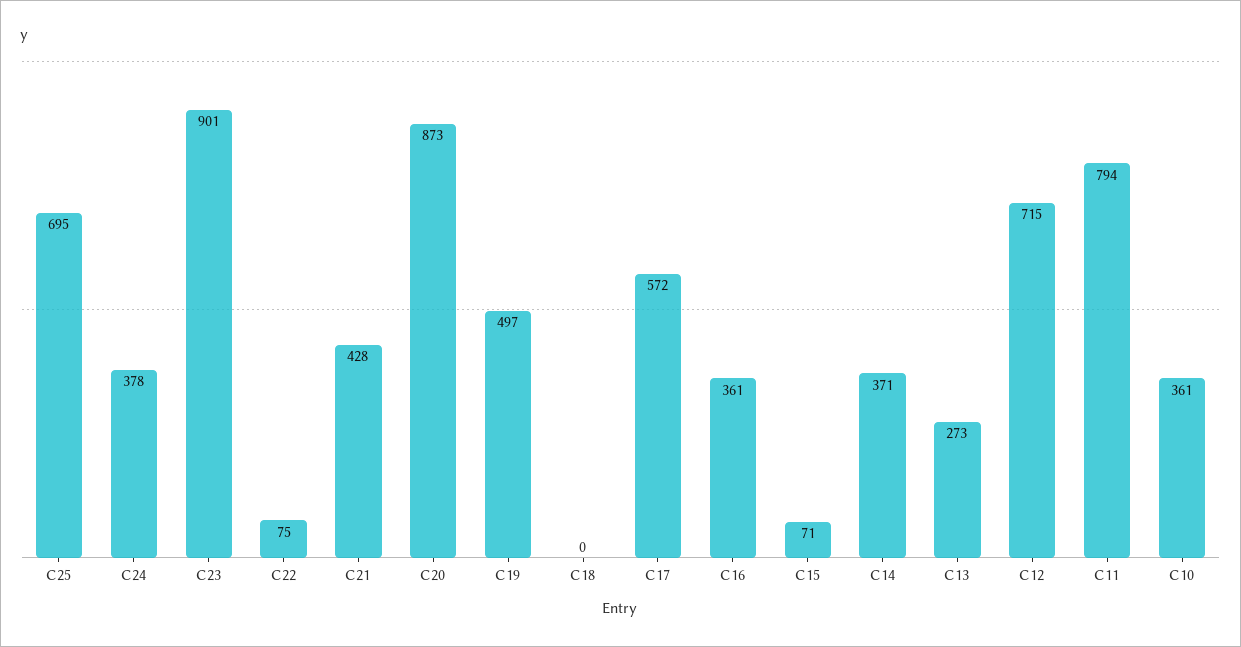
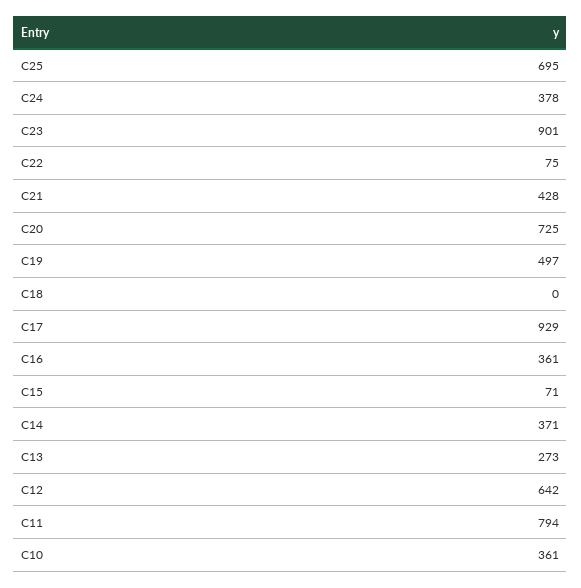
  {
    "C25": 695,
    "C24": 378,
    "C23": 901,
    "C22": 75,
    "C21": 428,
-   "C20": 873,
+   "C20": 725,
    "C19": 497,
    "C18": 0,
-   "C17": 572,
+   "C17": 929,
    "C16": 361,
    "C15": 71,
    "C14": 371,
    "C13": 273,
-   "C12": 715,
+   "C12": 642,
    "C11": 794,
    "C10": 361
  }

